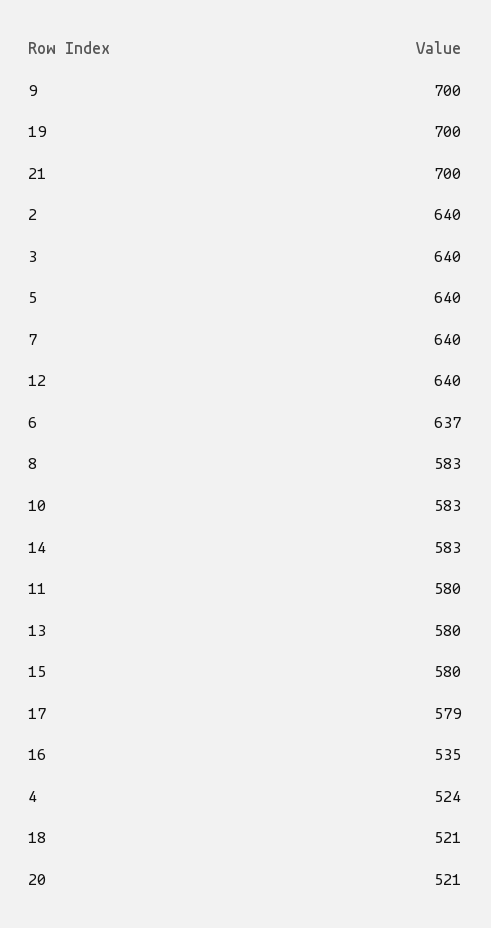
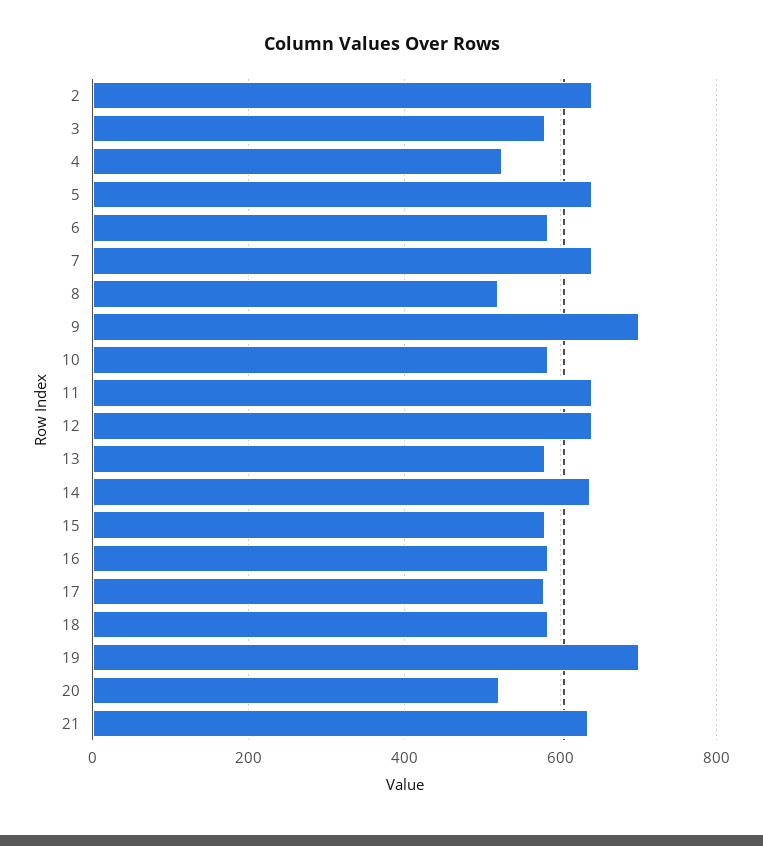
  {
    "9": 700,
    "19": 700,
-   "21": 700,
+   "21": 640,
    "2": 640,
-   "3": 640,
+   "3": 580,
    "5": 640,
    "7": 640,
    "12": 640,
-   "6": 637,
+   "6": 580,
-   "8": 583,
+   "8": 520,
    "10": 583,
-   "14": 583,
+   "14": 640,
-   "11": 580,
+   "11": 640,
    "13": 580,
    "15": 580,
    "17": 579,
-   "16": 535,
+   "16": 580,
    "4": 524,
-   "18": 521,
+   "18": 580,
    "20": 521
  }

